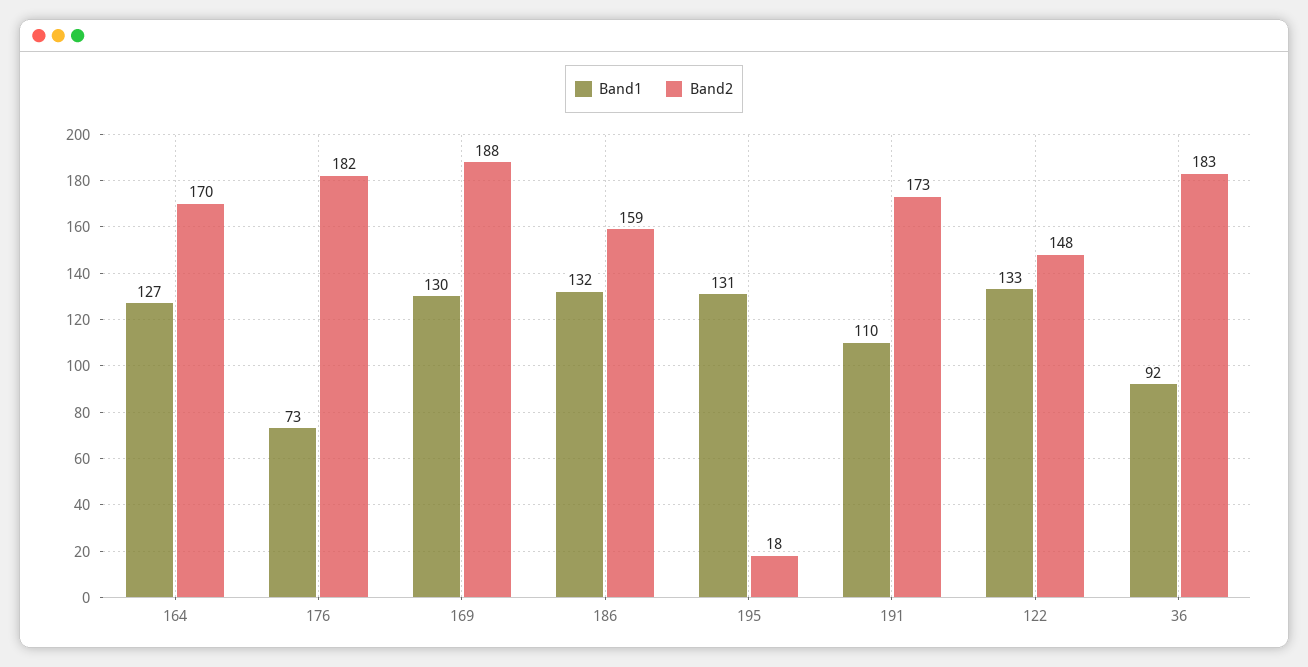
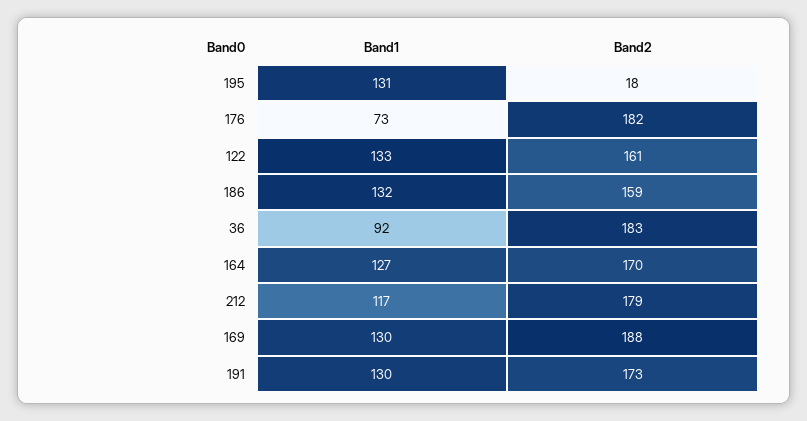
  {
    "Band1": {
      "164": 127,
      "176": 73,
      "169": 130,
      "186": 132,
      "195": 131,
-     "191": 110,
+     "191": 130,
      "122": 133,
-     "36": 92
+     "36": 92,
+     "212": 117
    },
    "Band2": {
      "164": 170,
      "176": 182,
      "169": 188,
      "186": 159,
      "195": 18,
      "191": 173,
-     "122": 148,
+     "122": 161,
-     "36": 183
+     "36": 183,
+     "212": 179
    }
  }

